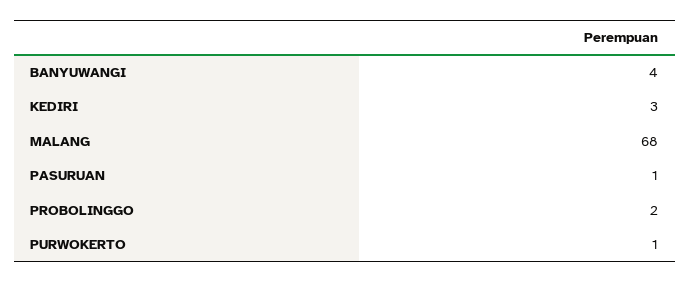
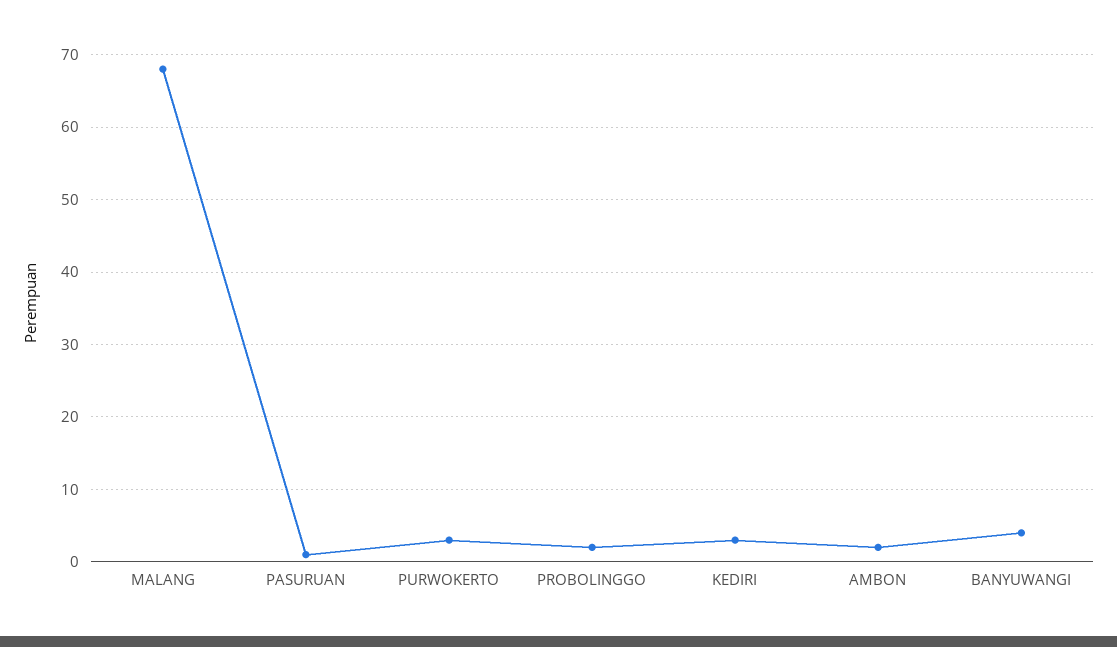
  {
    "BANYUWANGI": 4,
    "KEDIRI": 3,
    "MALANG": 68,
    "PASURUAN": 1,
    "PROBOLINGGO": 2,
-   "PURWOKERTO": 1
+   "PURWOKERTO": 3,
+   "AMBON": 2
  }

